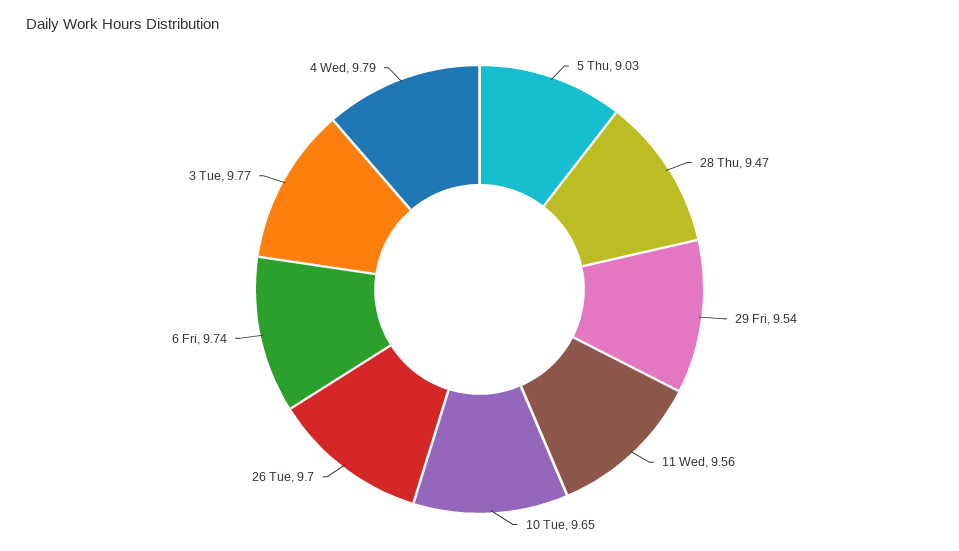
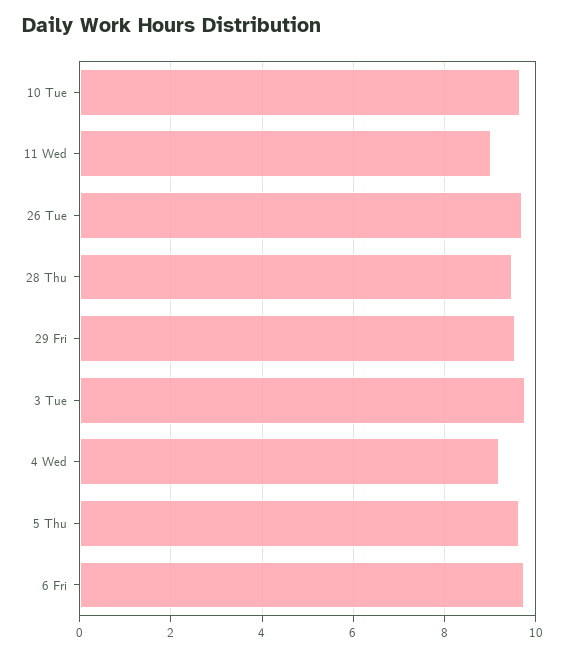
  {
-   "5 Thu": 9.03,
+   "5 Thu": 9.6,
    "28 Thu": 9.47,
    "29 Fri": 9.54,
-   "11 Wed": 9.56,
+   "11 Wed": 9,
    "10 Tue": 9.65,
    "26 Tue": 9.7,
    "6 Fri": 9.74,
    "3 Tue": 9.77,
-   "4 Wed": 9.79
+   "4 Wed": 9.2
  }

